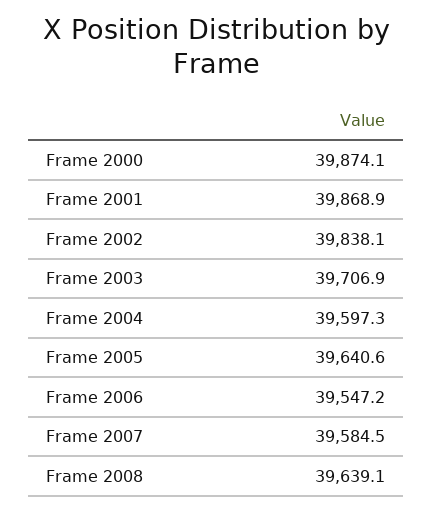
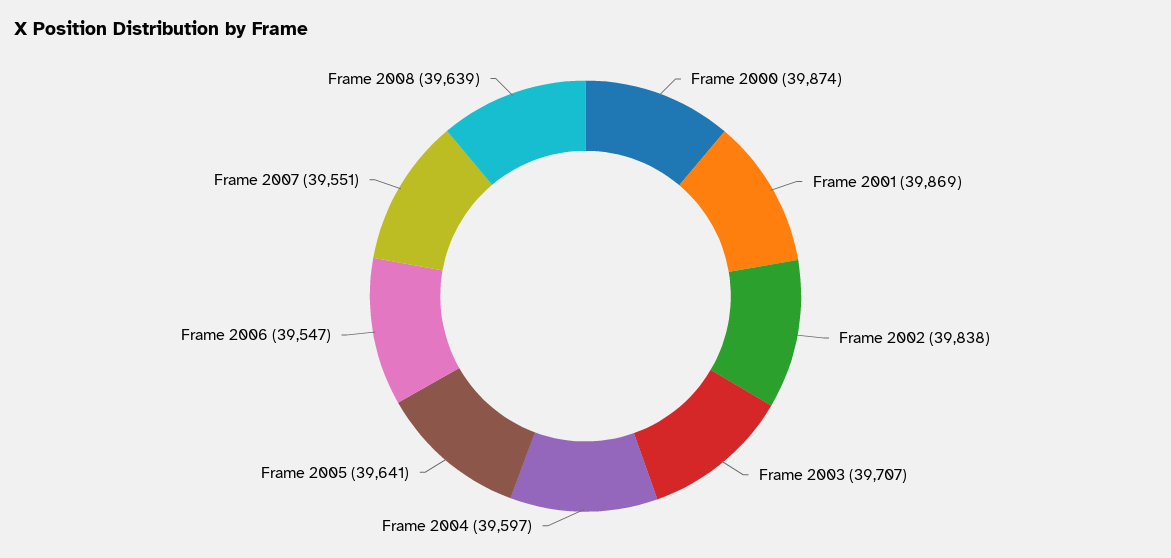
  {
    "Frame 2000": 39874.1,
    "Frame 2001": 39868.9,
    "Frame 2002": 39838.1,
    "Frame 2003": 39706.9,
    "Frame 2004": 39597.3,
    "Frame 2005": 39640.6,
    "Frame 2006": 39547.2,
-   "Frame 2007": 39584.5,
+   "Frame 2007": 39551,
    "Frame 2008": 39639.1
  }

